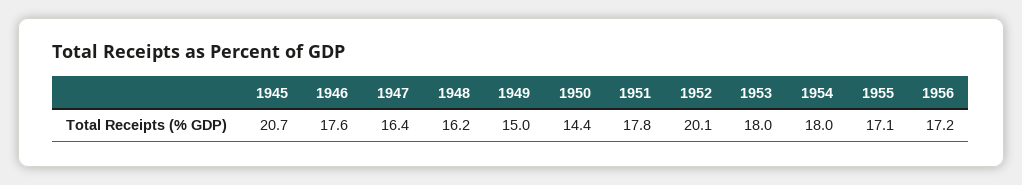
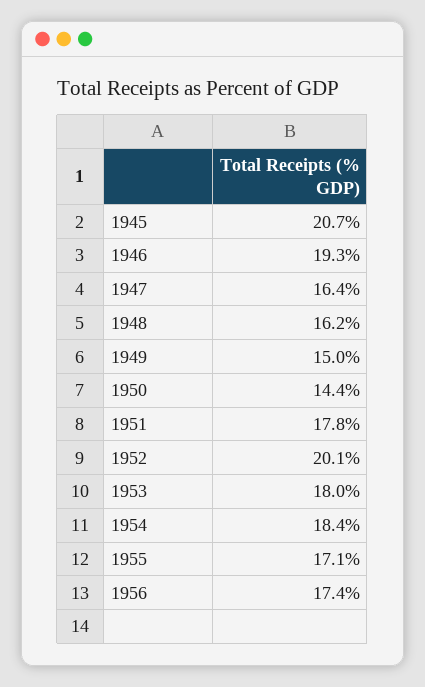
  {
    "1945": 20.7,
-   "1946": 17.6,
+   "1946": 19.3,
    "1947": 16.4,
    "1948": 16.2,
    "1949": 15,
    "1950": 14.4,
    "1951": 17.8,
    "1952": 20.1,
    "1953": 18,
-   "1954": 18,
+   "1954": 18.4,
    "1955": 17.1,
-   "1956": 17.2
+   "1956": 17.4
  }

